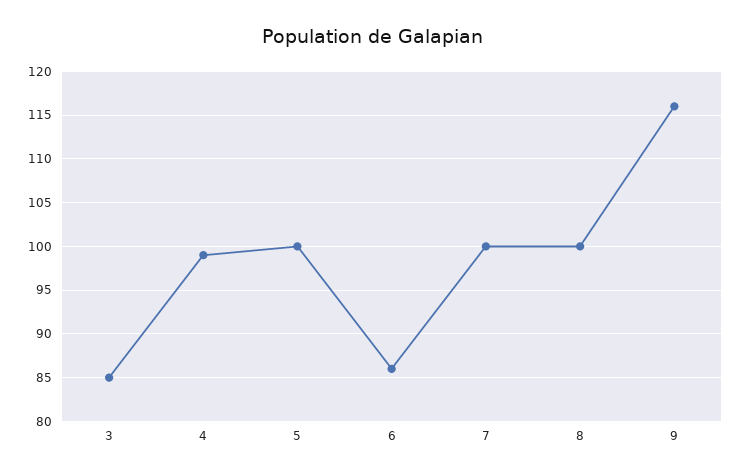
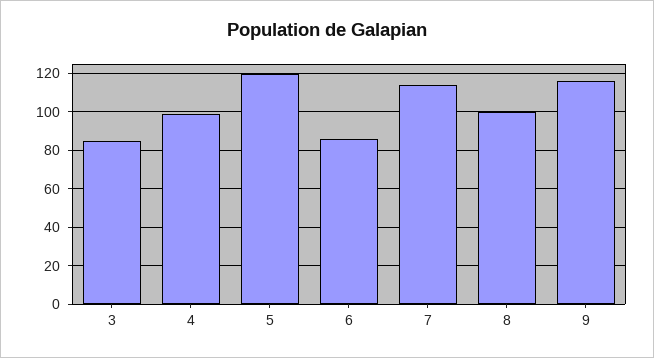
  {
    "3": 85,
    "4": 99,
-   "5": 100,
+   "5": 120,
    "6": 86,
-   "7": 100,
+   "7": 115,
    "8": 100,
    "9": 116
  }

